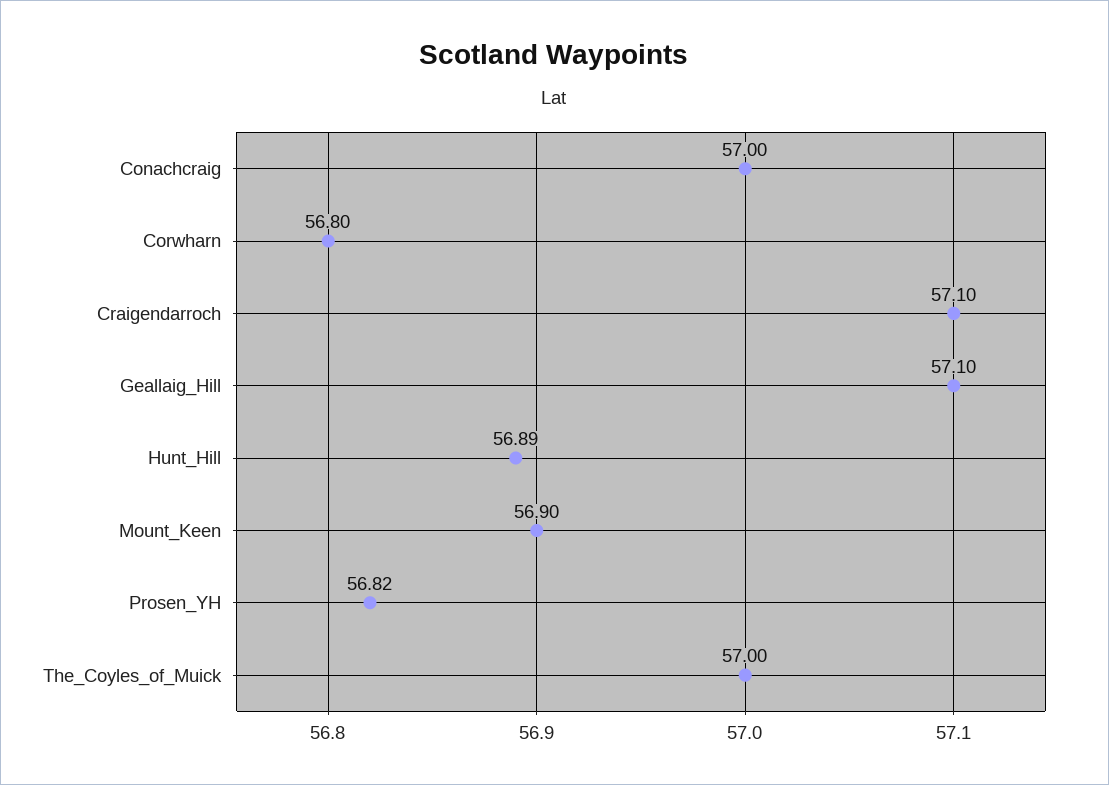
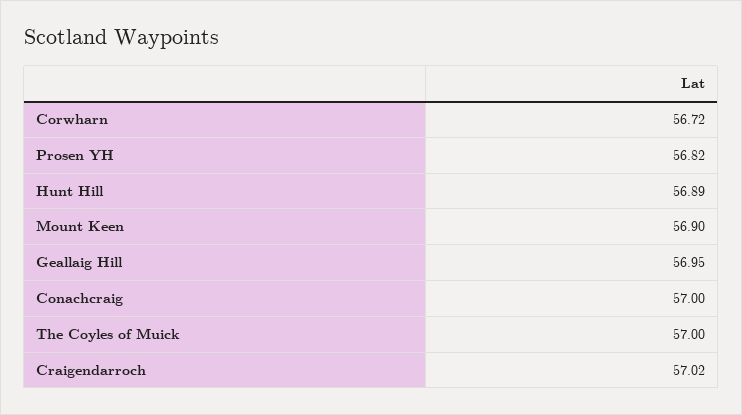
  {
    "Conachcraig": 57,
-   "Corwharn": 56.8,
+   "Corwharn": 56.72,
-   "Craigendarroch": 57.1,
+   "Craigendarroch": 57.02,
-   "Geallaig_Hill": 57.1,
+   "Geallaig_Hill": 56.95,
    "Hunt_Hill": 56.89,
    "Mount_Keen": 56.9,
    "Prosen_YH": 56.82,
    "The_Coyles_of_Muick": 57
  }

